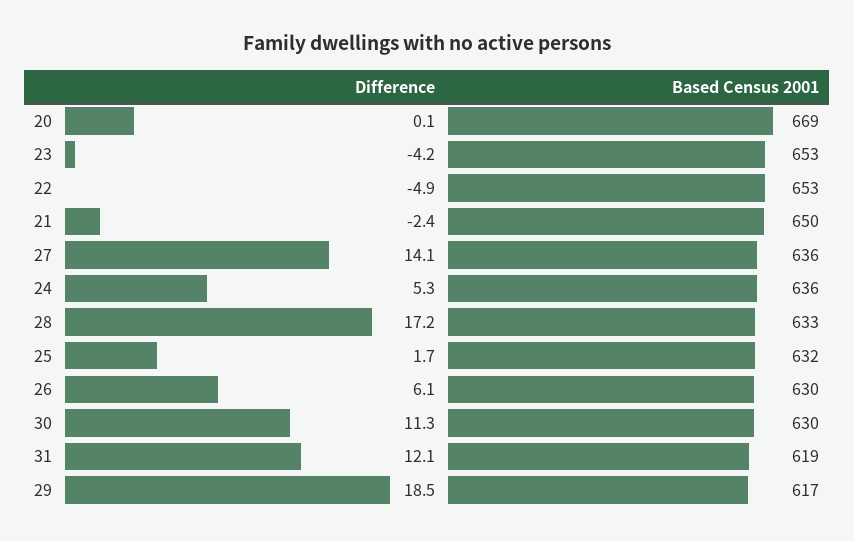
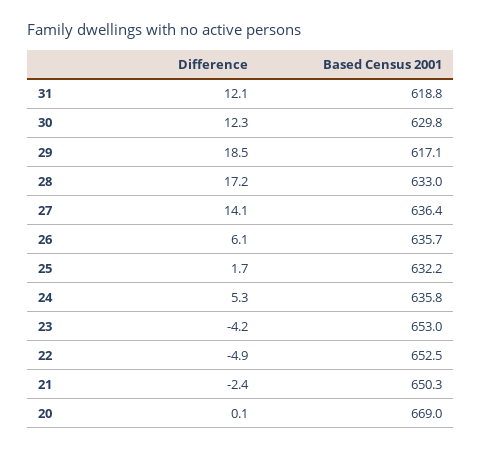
  {
    "Difference": {
      "20": 0.1,
      "23": -4.2,
      "22": -4.9,
      "21": -2.4,
      "27": 14.1,
      "24": 5.3,
      "28": 17.2,
      "25": 1.7,
      "26": 6.1,
-     "30": 11.3,
+     "30": 12.3,
      "31": 12.1,
      "29": 18.5
    },
    "Based Census 2001": {
      "20": 669,
      "23": 653,
      "22": 652.5,
      "21": 650.3,
      "27": 636.4,
      "24": 635.8,
      "28": 633,
      "25": 632.2,
-     "26": 630,
+     "26": 635.7,
      "30": 629.8,
      "31": 618.8,
      "29": 617.1
    }
  }

